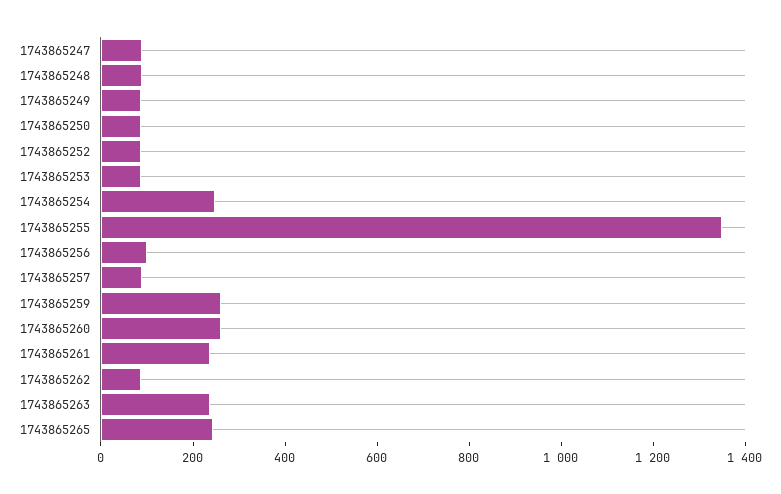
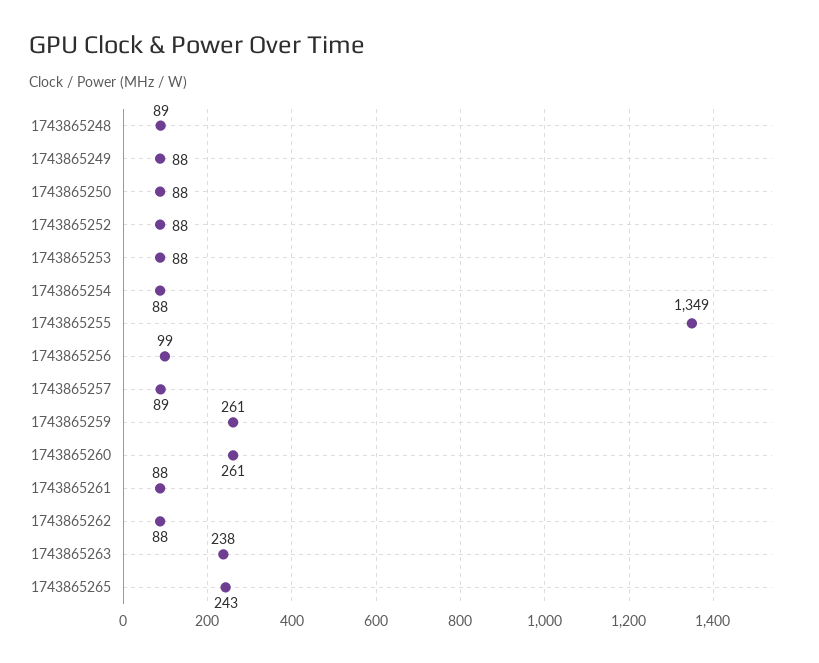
  {
-   "1743865247": 100,
    "1743865248": 89,
    "1743865249": 88,
    "1743865250": 88,
    "1743865252": 88,
    "1743865253": 88,
-   "1743865254": 250,
+   "1743865254": 88,
    "1743865255": 1349,
    "1743865256": 99,
    "1743865257": 89,
    "1743865259": 261,
    "1743865260": 261,
-   "1743865261": 250,
+   "1743865261": 88,
    "1743865262": 88,
    "1743865263": 238,
    "1743865265": 243
  }

